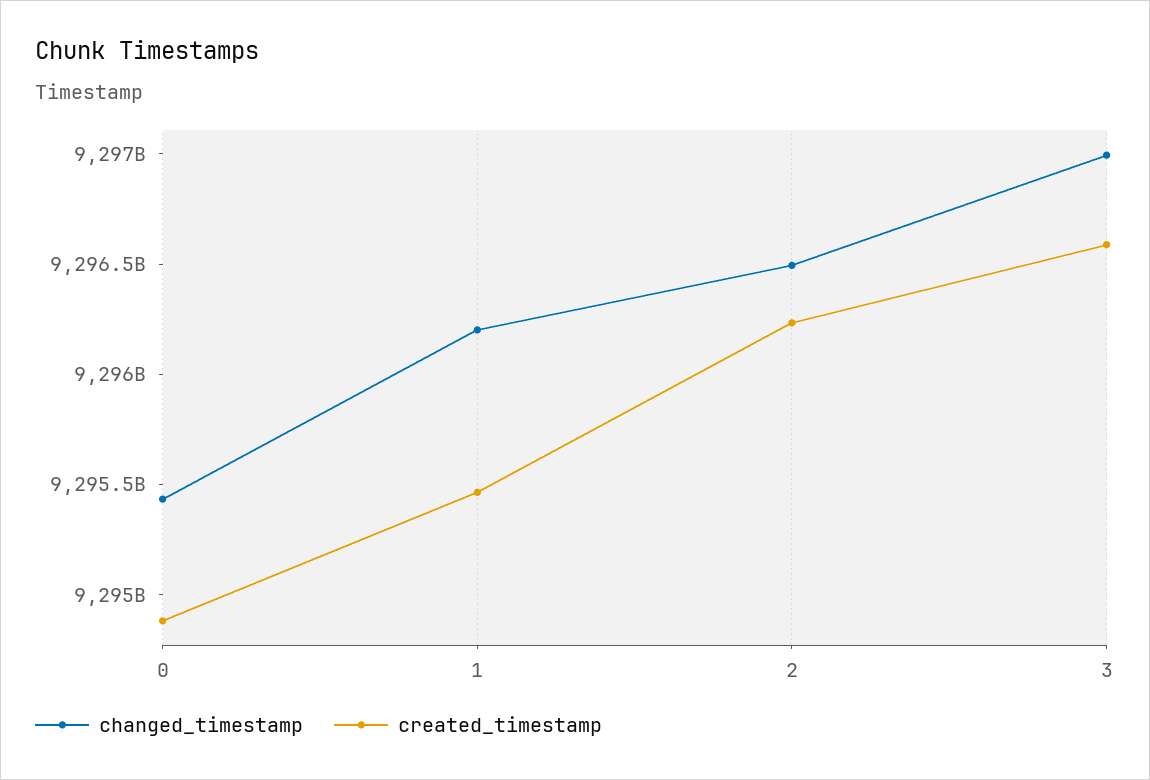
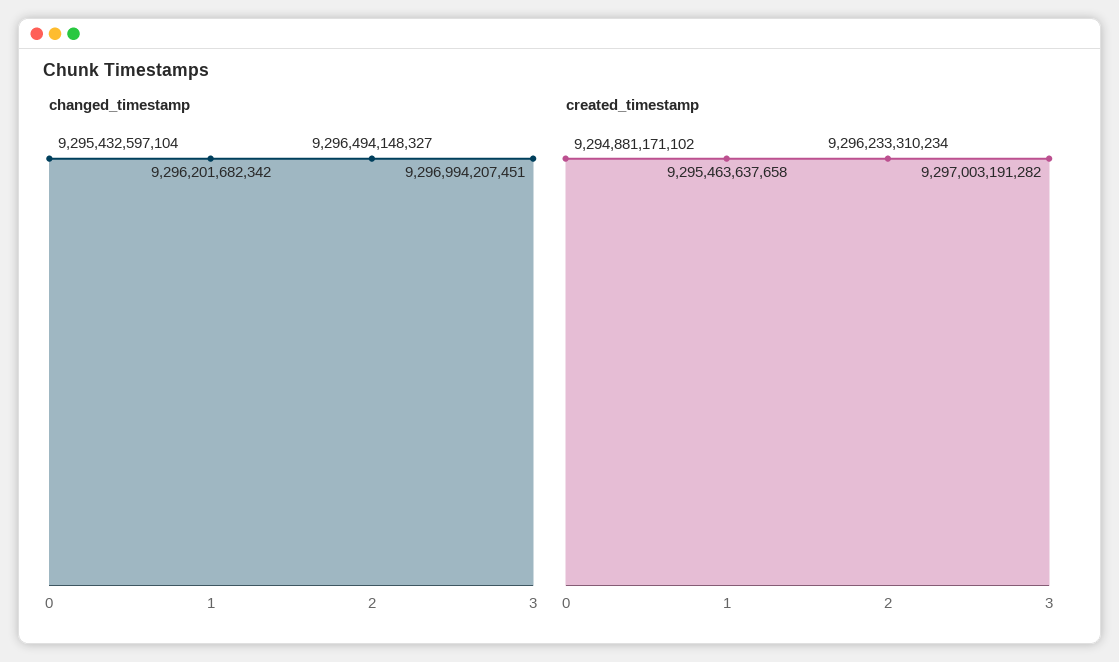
  {
    "changed_timestamp": {
      "0": 9295432597104,
      "1": 9296201682342,
      "2": 9296494148327,
      "3": 9296994207451
    },
    "created_timestamp": {
      "0": 9294881171102,
      "1": 9295463637658,
      "2": 9296233310234,
-     "3": 9296600000000
+     "3": 9297003191282
    }
  }

